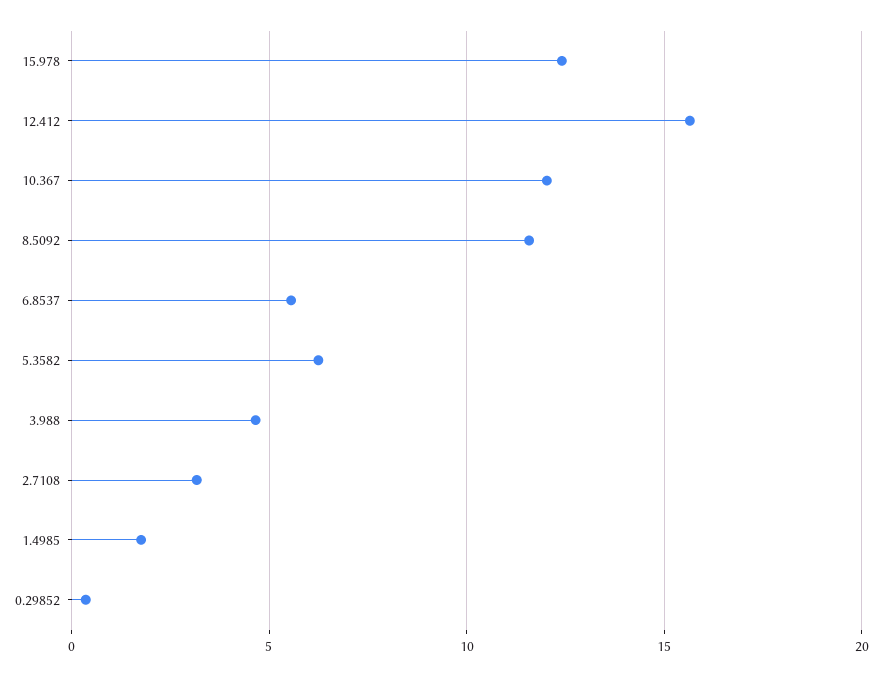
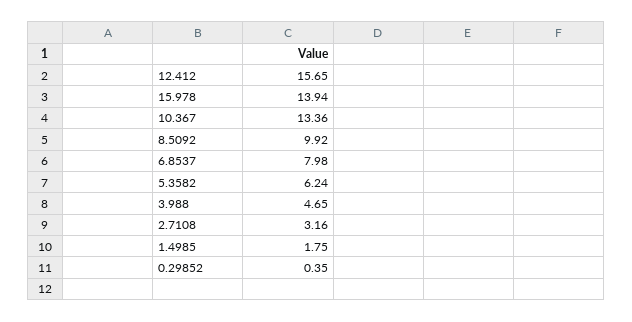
  {
-   "15.978": 12.5,
+   "15.978": 13.94,
    "12.412": 15.65,
-   "10.367": 12,
+   "10.367": 13.36,
-   "8.5092": 11.5,
+   "8.5092": 9.92,
-   "6.8537": 5.5,
+   "6.8537": 7.98,
    "5.3582": 6.24,
    "3.988": 4.65,
    "2.7108": 3.16,
    "1.4985": 1.75,
    "0.29852": 0.35
  }

